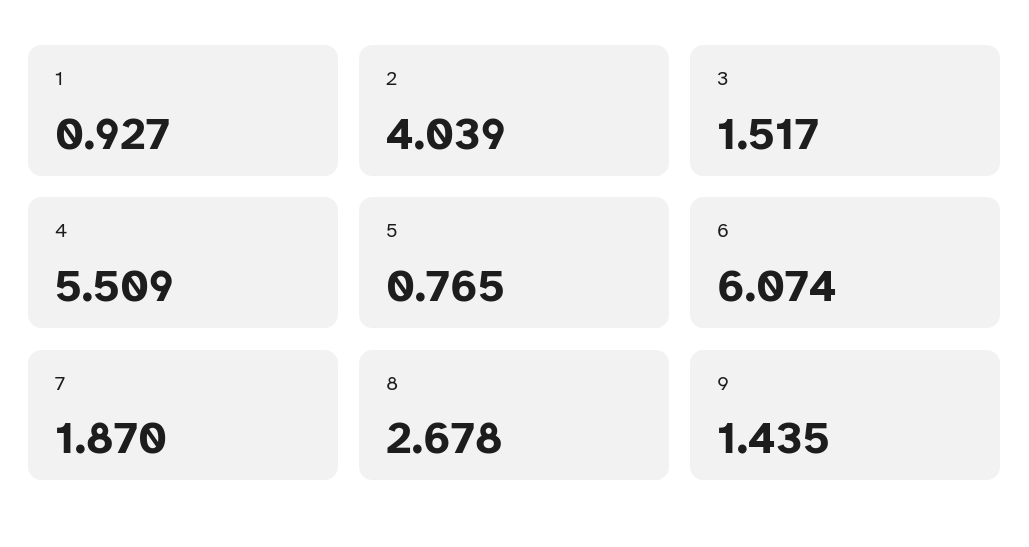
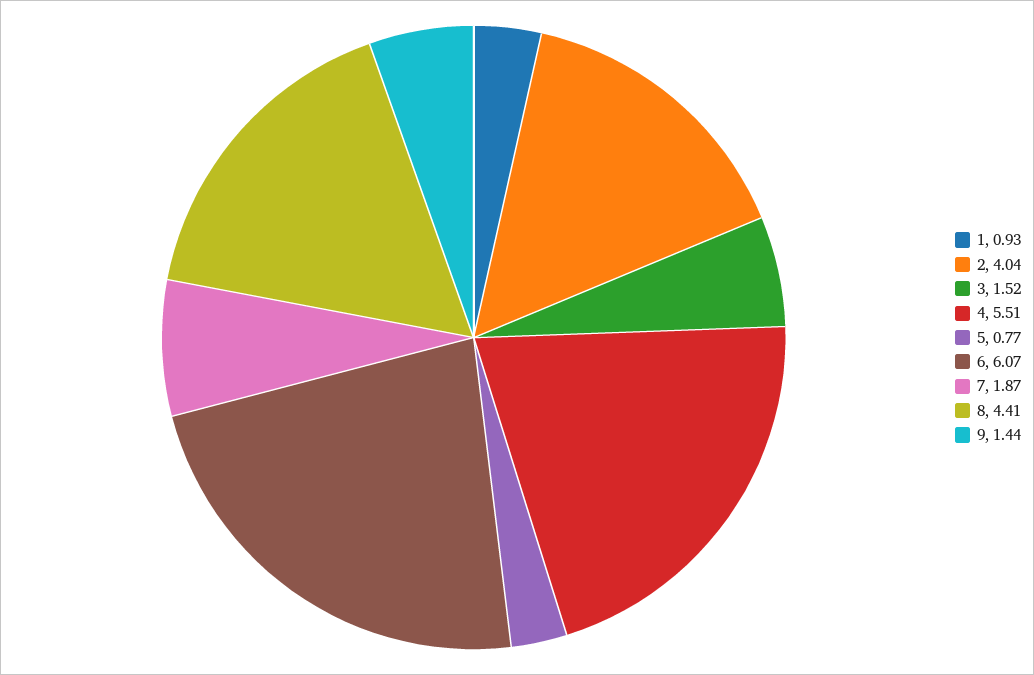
  {
    "1": 0.927,
    "2": 4.039,
    "3": 1.517,
    "4": 5.509,
    "5": 0.765,
    "6": 6.074,
    "7": 1.87,
-   "8": 2.678,
+   "8": 4.41,
    "9": 1.435
  }

